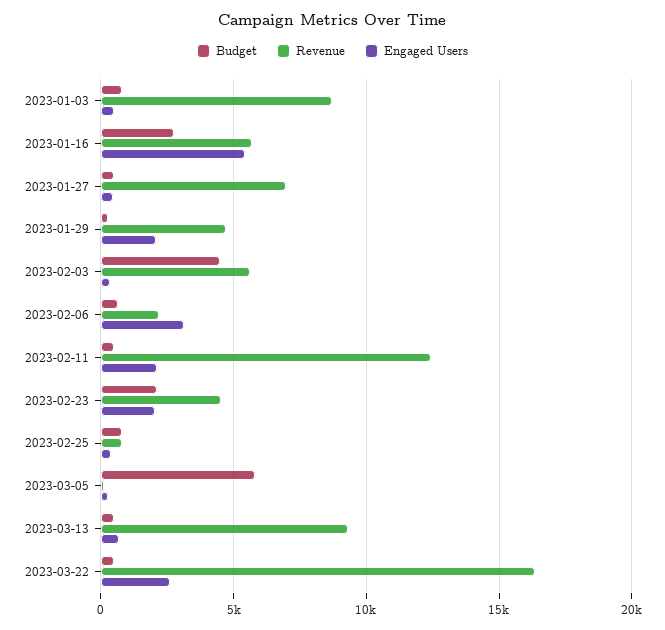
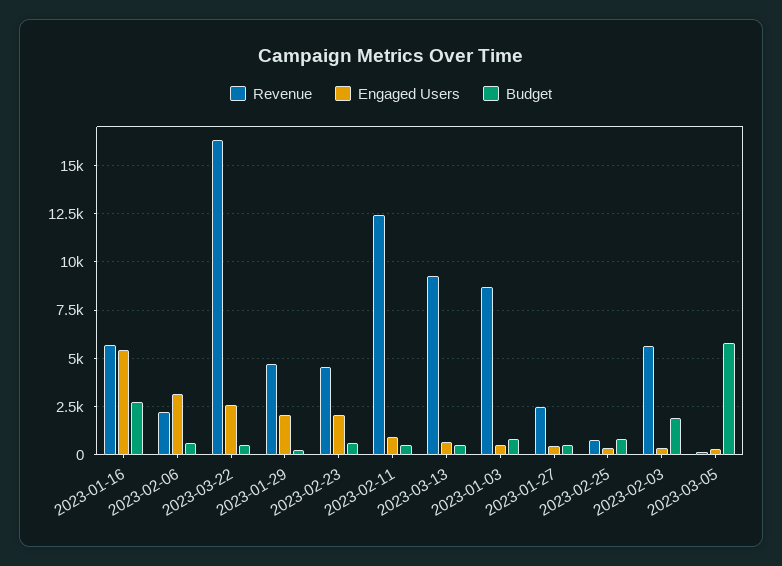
  {
    "Budget": {
      "2023-01-03": 1000,
      "2023-01-16": 3000,
      "2023-01-27": 500,
      "2023-01-29": 500,
-     "2023-02-03": 4500,
+     "2023-02-03": 2000,
      "2023-02-06": 500,
      "2023-02-11": 500,
-     "2023-02-23": 2000,
+     "2023-02-23": 500,
      "2023-02-25": 1000,
      "2023-03-05": 6000,
      "2023-03-13": 500,
      "2023-03-22": 500
    },
    "Revenue": {
      "2023-01-03": 8500,
      "2023-01-16": 5500,
-     "2023-01-27": 7000,
+     "2023-01-27": 2500,
      "2023-01-29": 4500,
      "2023-02-03": 5500,
      "2023-02-06": 2000,
      "2023-02-11": 12500,
      "2023-02-23": 4500,
      "2023-02-25": 1000,
      "2023-03-05": 0,
      "2023-03-13": 9500,
      "2023-03-22": 16500
    },
    "Engaged Users": {
      "2023-01-03": 500,
      "2023-01-16": 5500,
      "2023-01-27": 500,
      "2023-01-29": 2000,
      "2023-02-03": 500,
      "2023-02-06": 3000,
-     "2023-02-11": 2000,
+     "2023-02-11": 1000,
      "2023-02-23": 2000,
      "2023-02-25": 500,
      "2023-03-05": 500,
      "2023-03-13": 500,
      "2023-03-22": 2500
    }
  }

